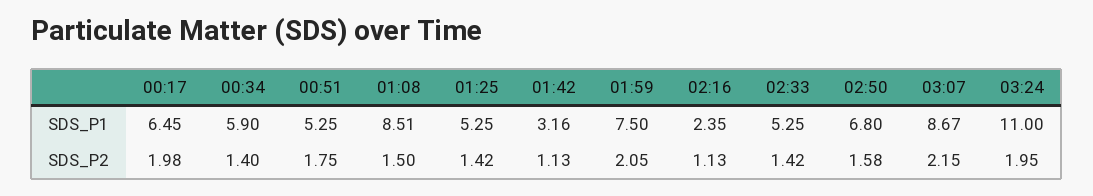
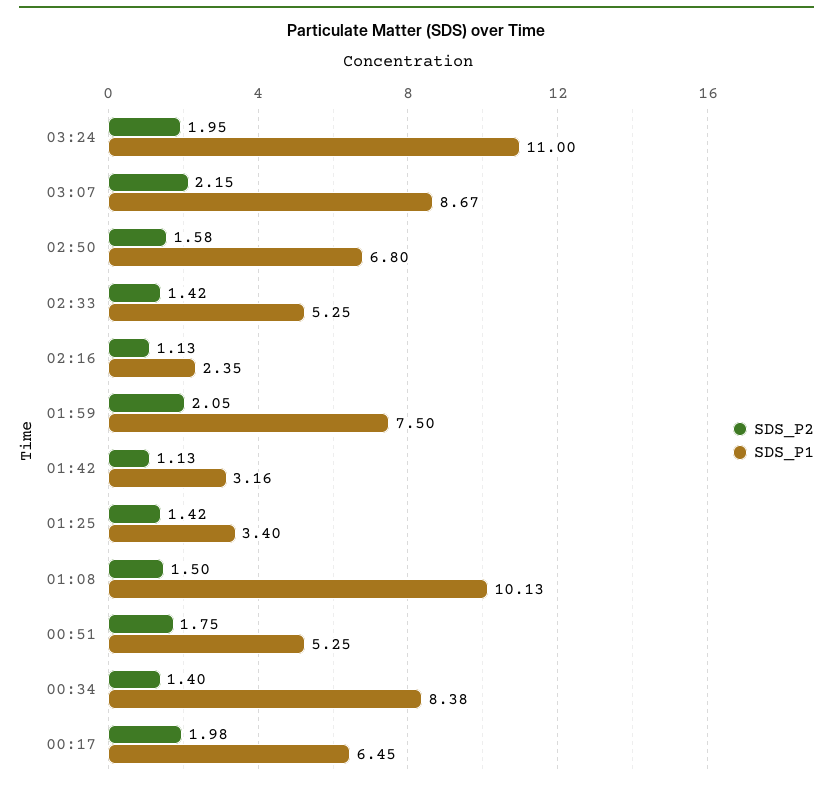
  {
    "SDS_P1": {
      "00:17": 6.45,
-     "00:34": 5.9,
+     "00:34": 8.38,
      "00:51": 5.25,
-     "01:08": 8.51,
+     "01:08": 10.13,
-     "01:25": 5.25,
+     "01:25": 3.4,
      "01:42": 3.16,
      "01:59": 7.5,
      "02:16": 2.35,
      "02:33": 5.25,
      "02:50": 6.8,
      "03:07": 8.67,
      "03:24": 11
    },
    "SDS_P2": {
      "00:17": 1.98,
      "00:34": 1.4,
      "00:51": 1.75,
      "01:08": 1.5,
      "01:25": 1.42,
      "01:42": 1.13,
      "01:59": 2.05,
      "02:16": 1.13,
      "02:33": 1.42,
      "02:50": 1.58,
      "03:07": 2.15,
      "03:24": 1.95
    }
  }

